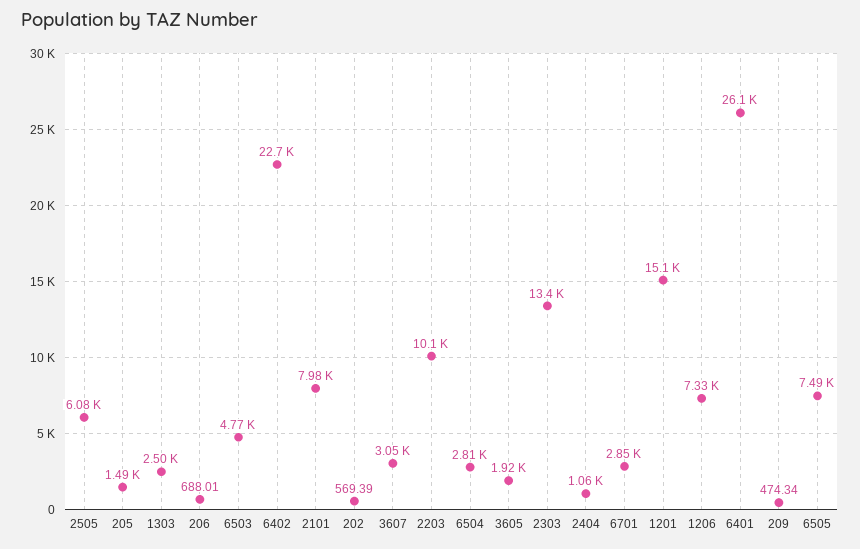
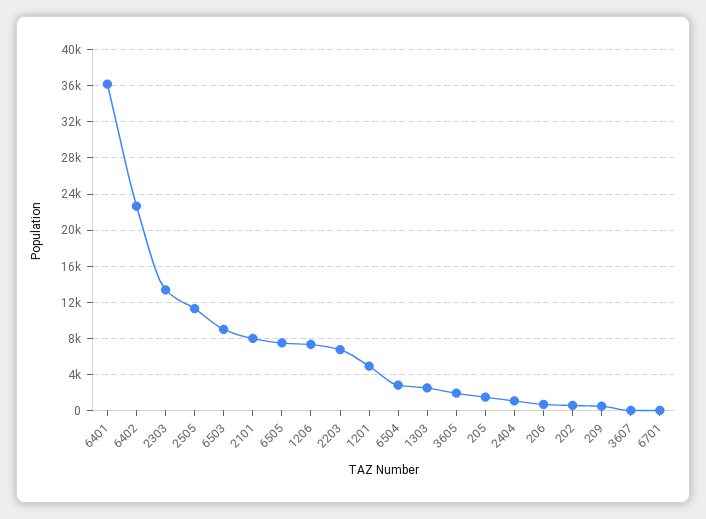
  {
-   "2505": 6080,
+   "2505": 11000,
    "205": 1490,
    "1303": 2500,
    "206": 688.01,
-   "6503": 4770,
+   "6503": 9000,
    "6402": 22700,
    "2101": 7980,
    "202": 569.39,
-   "3607": 3050,
+   "3607": 0,
-   "2203": 10100,
+   "2203": 7000,
    "6504": 2810,
    "3605": 1920,
    "2303": 13400,
    "2404": 1060,
-   "6701": 2850,
+   "6701": 0,
-   "1201": 15100,
+   "1201": 5000,
    "1206": 7330,
-   "6401": 26100,
+   "6401": 36000,
    "209": 474.34,
    "6505": 7490
  }

